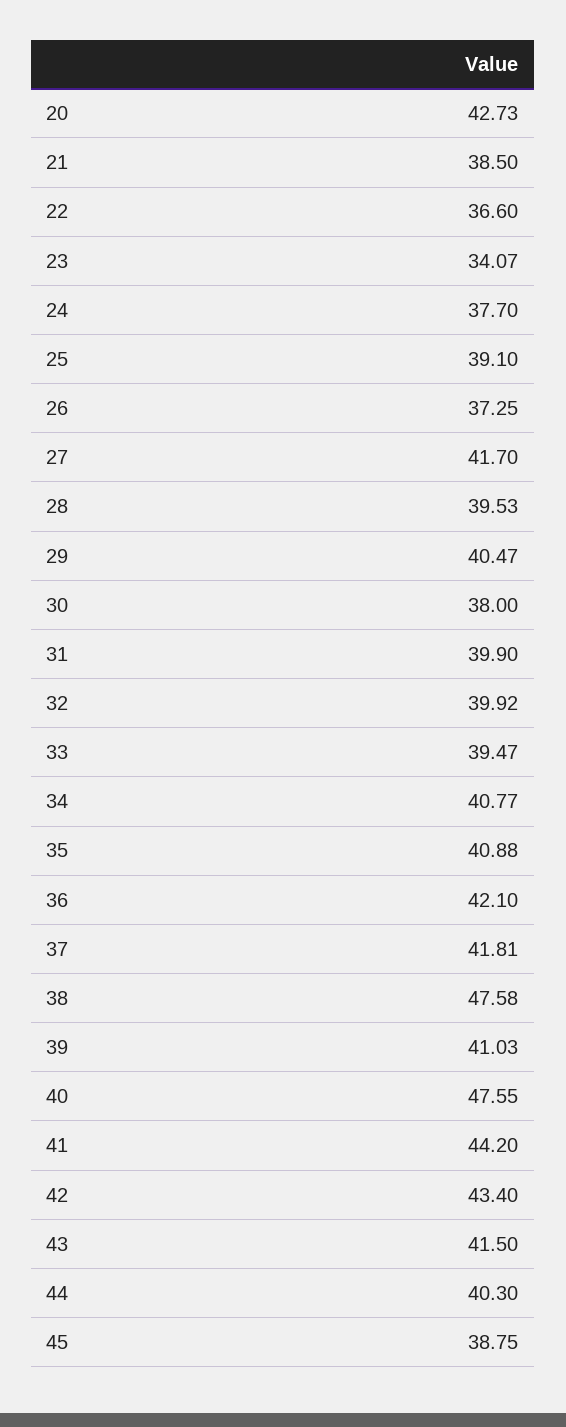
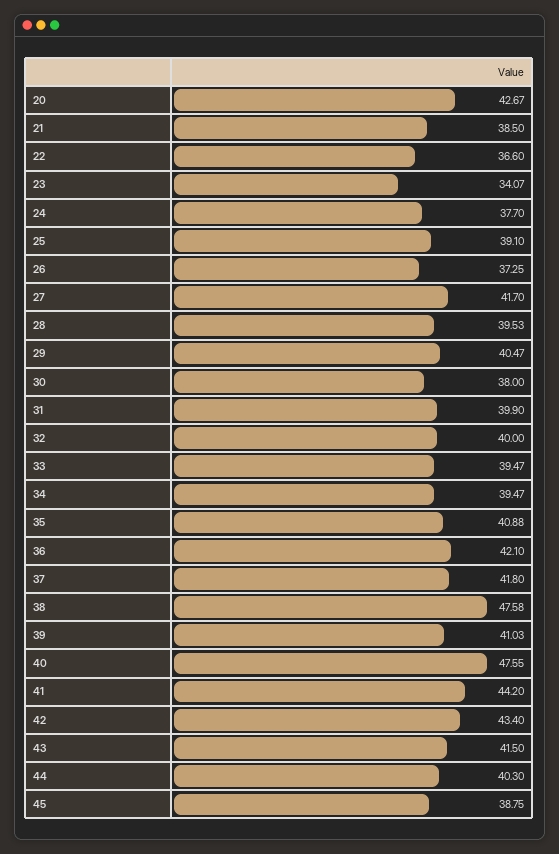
  {
-   "20": 42.73,
+   "20": 42.67,
    "21": 38.5,
    "22": 36.6,
    "23": 34.07,
    "24": 37.7,
    "25": 39.1,
    "26": 37.25,
    "27": 41.7,
    "28": 39.53,
    "29": 40.47,
    "30": 38,
    "31": 39.9,
-   "32": 39.92,
+   "32": 40,
    "33": 39.47,
-   "34": 40.77,
+   "34": 39.47,
    "35": 40.88,
    "36": 42.1,
-   "37": 41.81,
+   "37": 41.8,
    "38": 47.58,
    "39": 41.03,
    "40": 47.55,
    "41": 44.2,
    "42": 43.4,
    "43": 41.5,
    "44": 40.3,
    "45": 38.75
  }

